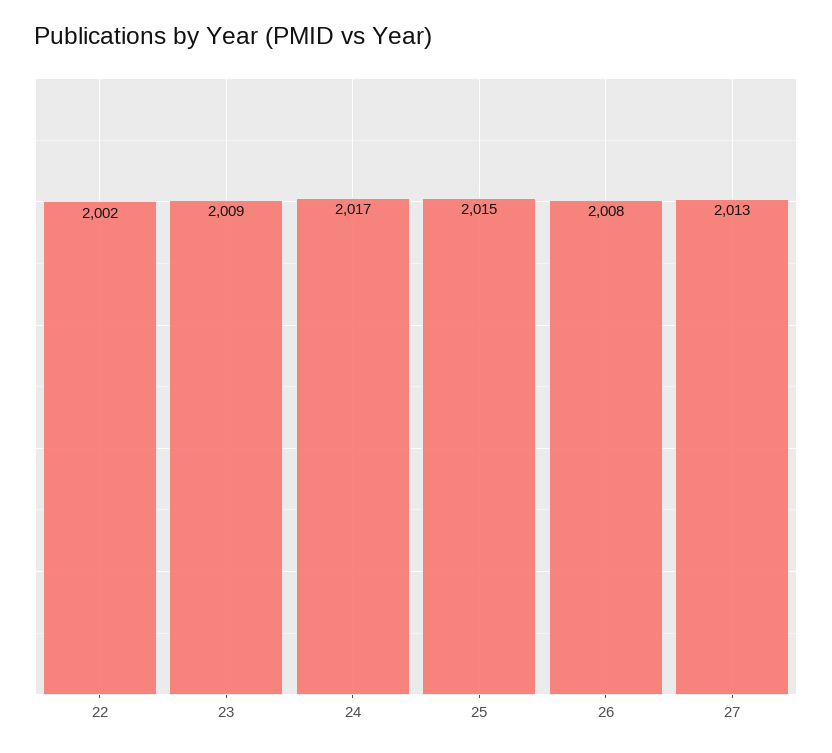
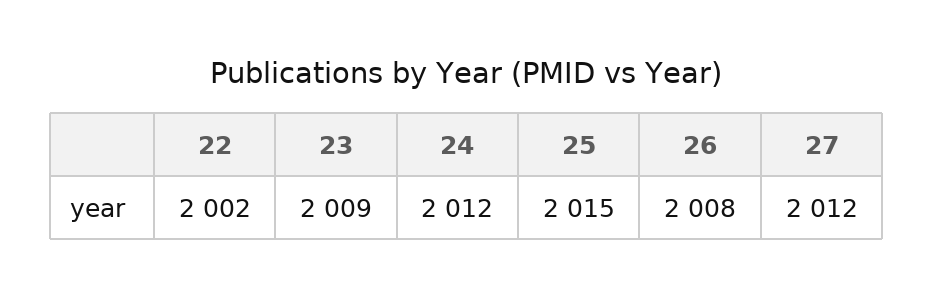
  {
    "22": 2002,
    "23": 2009,
-   "24": 2017,
+   "24": 2012,
    "25": 2015,
    "26": 2008,
-   "27": 2013
+   "27": 2012
  }

